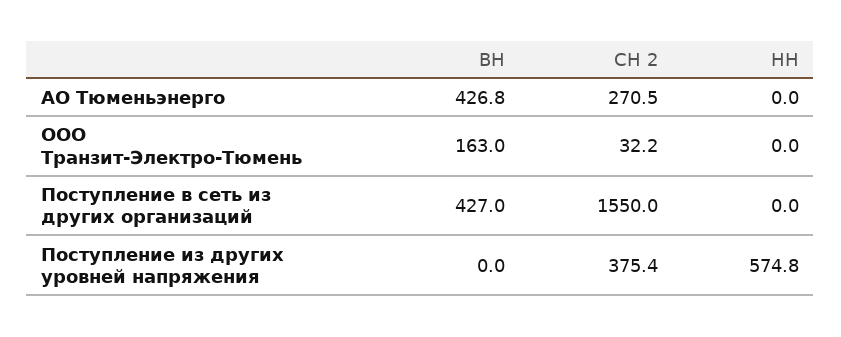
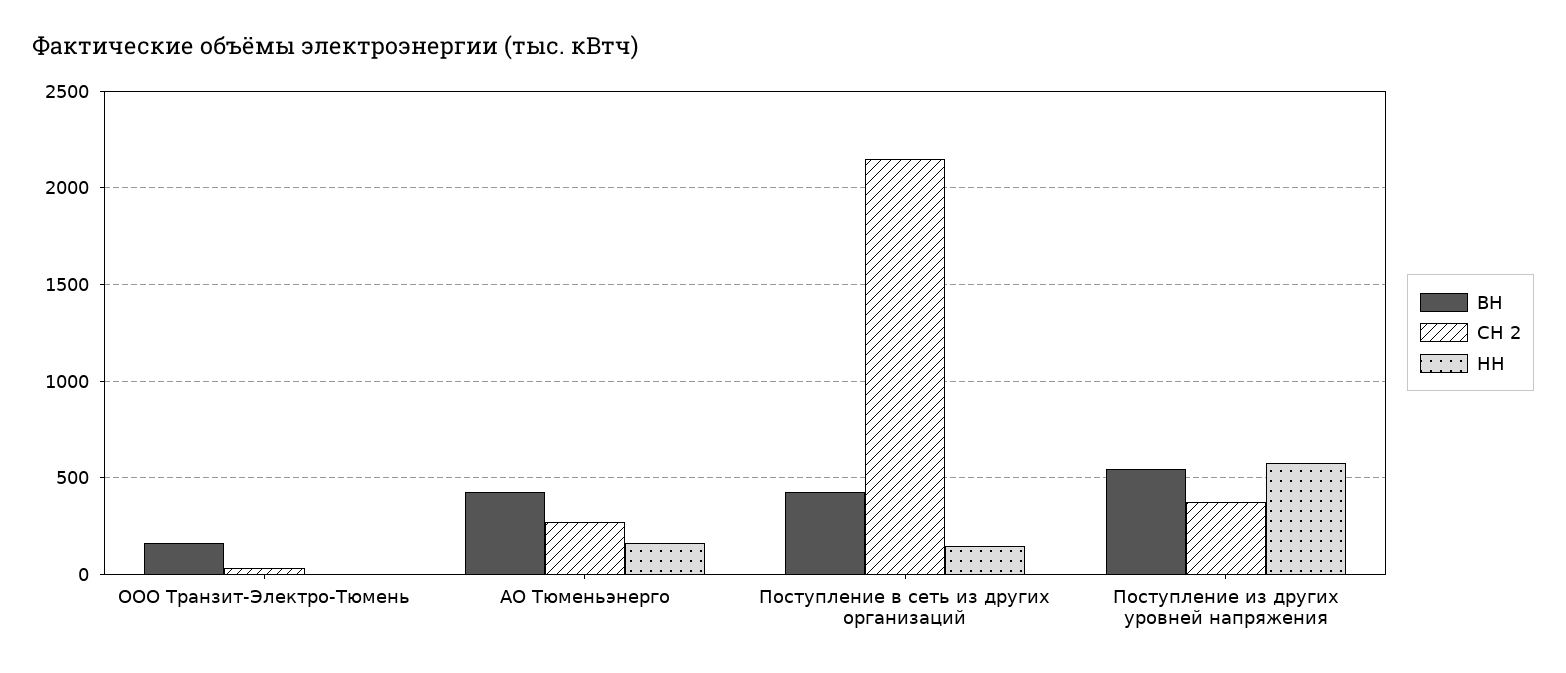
  {
    "ВН": {
      "АО Тюменьэнерго": 426.8,
      "ООО Транзит-Электро-Тюмень": 163,
      "Поступление в сеть из других организаций": 427,
-     "Поступление из других уровней напряжения": 0
+     "Поступление из других уровней напряжения": 550
    },
    "СН 2": {
      "АО Тюменьэнерго": 270.5,
      "ООО Транзит-Электро-Тюмень": 32.2,
-     "Поступление в сеть из других организаций": 1550,
+     "Поступление в сеть из других организаций": 2150,
      "Поступление из других уровней напряжения": 375.4
    },
    "НН": {
-     "АО Тюменьэнерго": 0,
+     "АО Тюменьэнерго": 150,
      "ООО Транзит-Электро-Тюмень": 0,
-     "Поступление в сеть из других организаций": 0,
+     "Поступление в сеть из других организаций": 150,
      "Поступление из других уровней напряжения": 574.8
    }
  }

